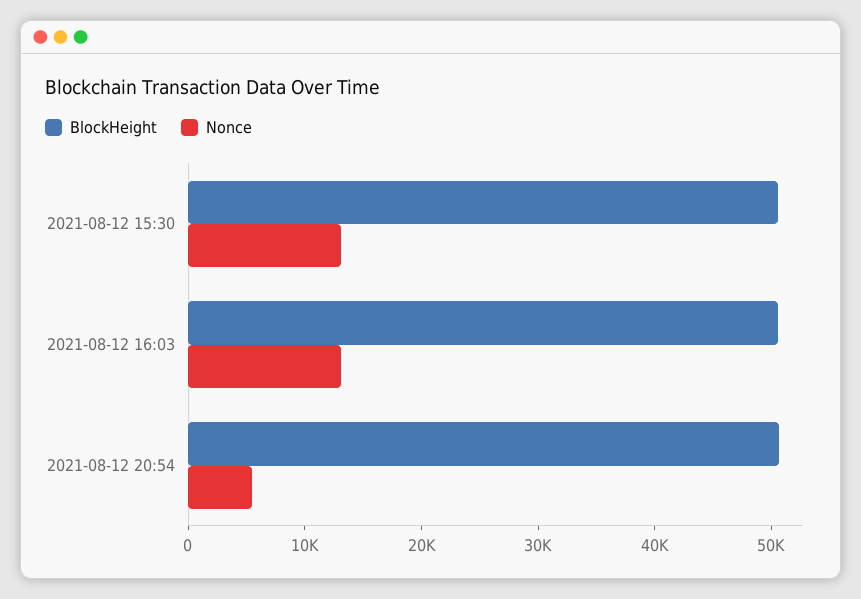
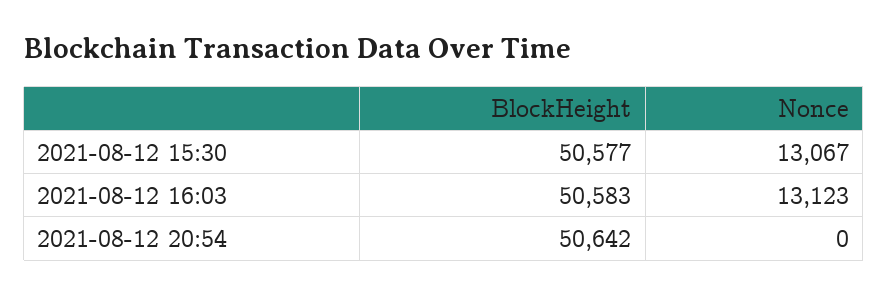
  {
    "BlockHeight": {
      "2021-08-12 15:30": 50577,
      "2021-08-12 16:03": 50583,
      "2021-08-12 20:54": 50642
    },
    "Nonce": {
      "2021-08-12 15:30": 13067,
      "2021-08-12 16:03": 13123,
-     "2021-08-12 20:54": 6000
+     "2021-08-12 20:54": 0
    }
  }

